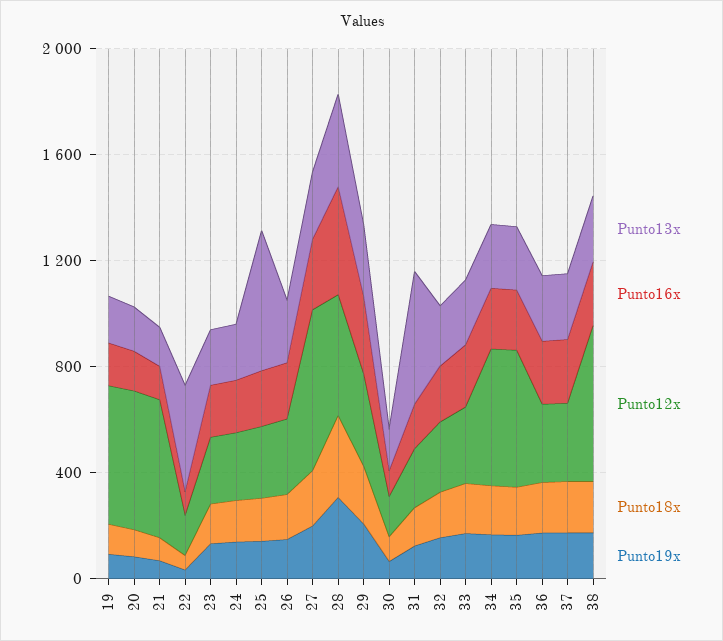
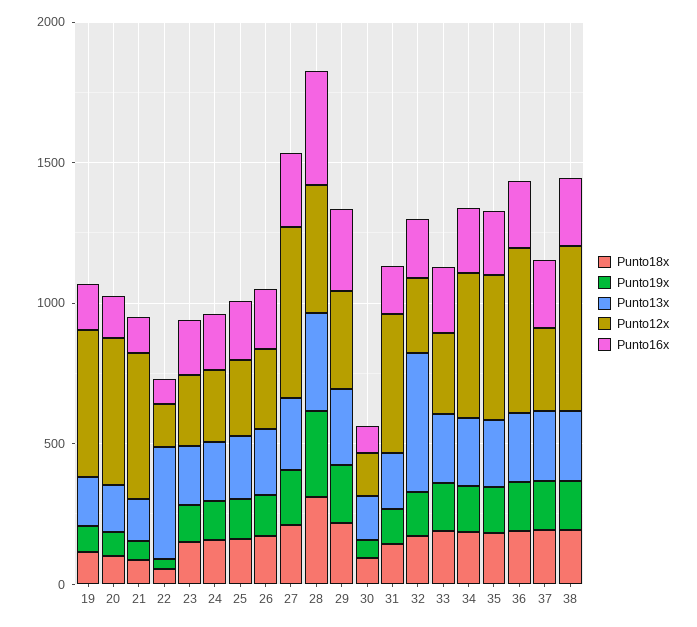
  {
    "Punto13x": {
      "19": 200,
      "20": 200,
      "21": 100,
      "22": 400,
      "23": 200,
      "24": 200,
-     "25": 500,
+     "25": 200,
      "26": 200,
      "27": 300,
      "28": 300,
      "29": 300,
      "30": 200,
-     "31": 500,
+     "31": 200,
-     "32": 200,
+     "32": 500,
      "33": 200,
      "34": 200,
      "35": 200,
      "36": 200,
      "37": 200,
      "38": 200
    },
    "Punto16x": {
      "19": 200,
      "20": 200,
      "21": 100,
      "22": 100,
      "23": 200,
      "24": 200,
      "25": 200,
      "26": 200,
      "27": 300,
      "28": 400,
      "29": 300,
      "30": 100,
      "31": 200,
      "32": 200,
      "33": 200,
      "34": 200,
      "35": 200,
      "36": 200,
      "37": 200,
      "38": 200
    },
    "Punto12x": {
      "19": 500,
      "20": 500,
      "21": 500,
      "22": 200,
      "23": 300,
      "24": 300,
      "25": 300,
      "26": 300,
      "27": 600,
      "28": 500,
      "29": 300,
      "30": 200,
-     "31": 200,
+     "31": 500,
      "32": 300,
      "33": 300,
      "34": 500,
      "35": 500,
-     "36": 300,
+     "36": 600,
      "37": 300,
      "38": 600
    },
    "Punto18x": {
      "19": 100,
      "20": 100,
      "21": 100,
      "22": 100,
      "23": 200,
      "24": 200,
      "25": 200,
      "26": 200,
      "27": 200,
      "28": 300,
      "29": 200,
      "30": 100,
      "31": 100,
      "32": 200,
      "33": 200,
      "34": 200,
      "35": 200,
      "36": 200,
      "37": 200,
      "38": 200
    },
    "Punto19x": {
      "19": 100,
      "20": 100,
      "21": 100,
      "22": 0,
      "23": 100,
      "24": 100,
      "25": 100,
      "26": 100,
      "27": 200,
      "28": 300,
      "29": 200,
      "30": 100,
      "31": 100,
      "32": 200,
      "33": 200,
      "34": 200,
      "35": 200,
      "36": 200,
      "37": 200,
      "38": 200
    }
  }

